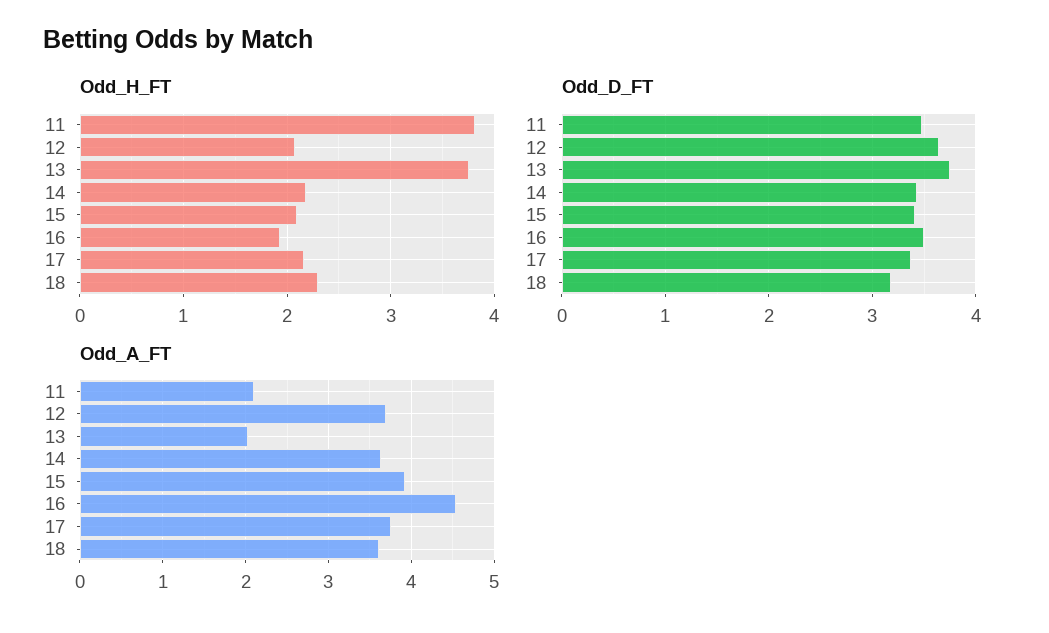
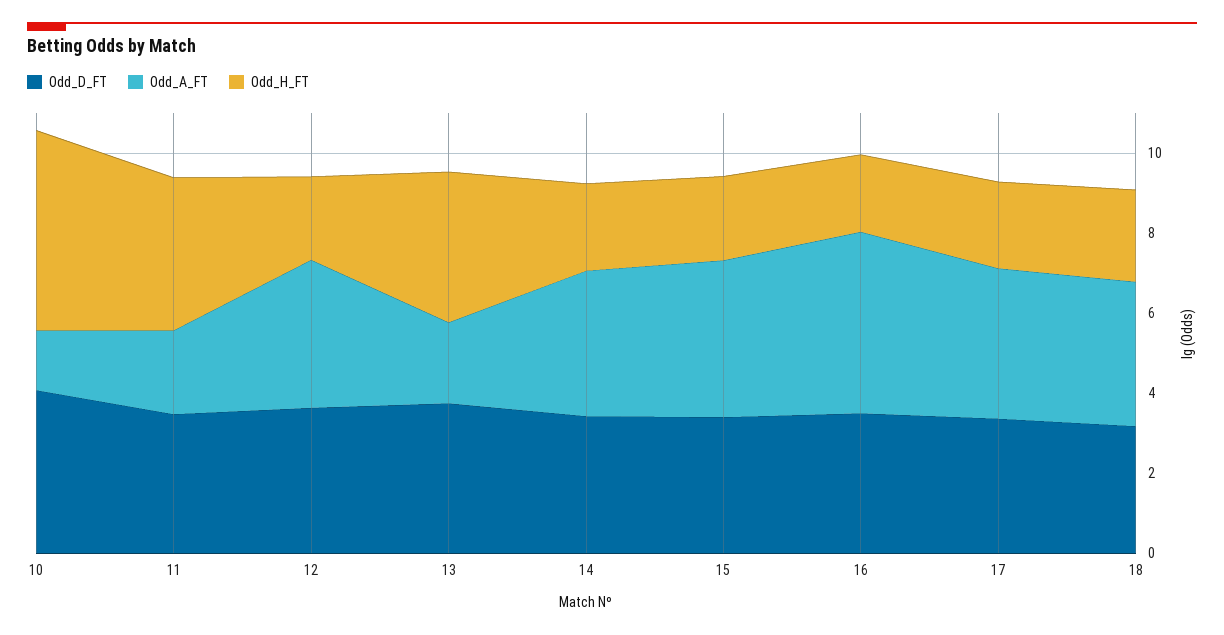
  {
    "Odd_H_FT": {
      "11": 3.8,
      "12": 2.1,
      "13": 3.8,
      "14": 2.2,
      "15": 2.1,
      "16": 1.9,
      "17": 2.2,
-     "18": 2.3
+     "18": 2.3,
+     "10": 5
    },
    "Odd_D_FT": {
      "11": 3.5,
      "12": 3.6,
      "13": 3.8,
      "14": 3.4,
      "15": 3.4,
      "16": 3.5,
      "17": 3.4,
-     "18": 3.2
+     "18": 3.2,
+     "10": 4
    },
    "Odd_A_FT": {
      "11": 2.1,
      "12": 3.7,
      "13": 2,
      "14": 3.6,
      "15": 3.9,
      "16": 4.5,
      "17": 3.8,
-     "18": 3.6
+     "18": 3.6,
+     "10": 1.5
    }
  }

